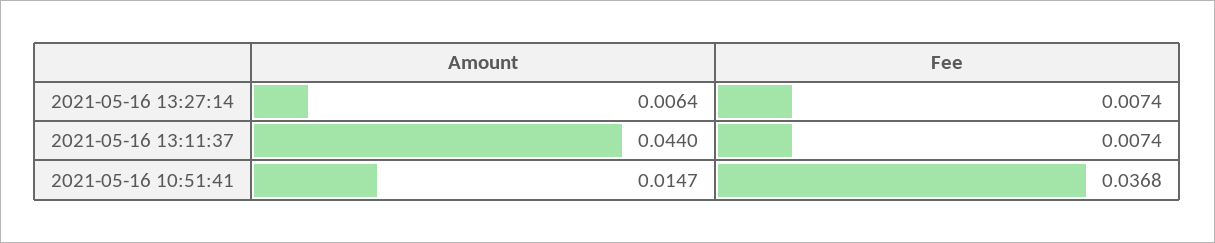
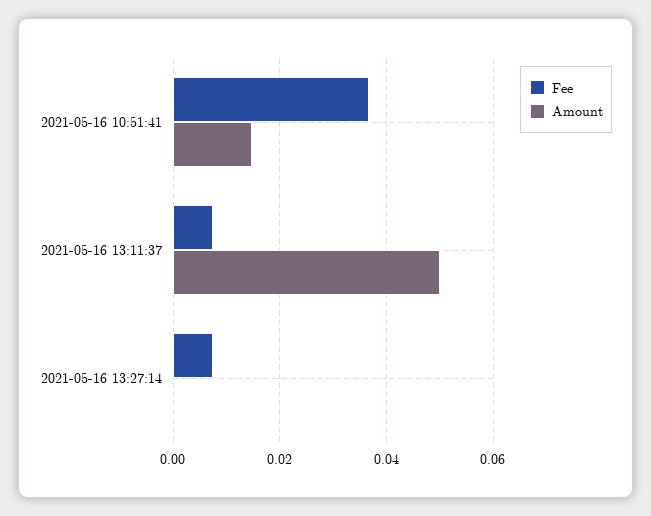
  {
    "Amount": {
-     "2021-05-16 13:27:14": 0.0064,
+     "2021-05-16 13:27:14": 0,
-     "2021-05-16 13:11:37": 0.044,
+     "2021-05-16 13:11:37": 0.05,
      "2021-05-16 10:51:41": 0.0147
    },
    "Fee": {
      "2021-05-16 13:27:14": 0.0074,
      "2021-05-16 13:11:37": 0.0074,
      "2021-05-16 10:51:41": 0.0368
    }
  }

